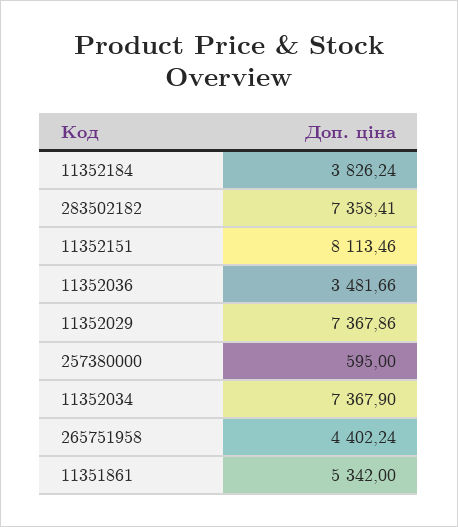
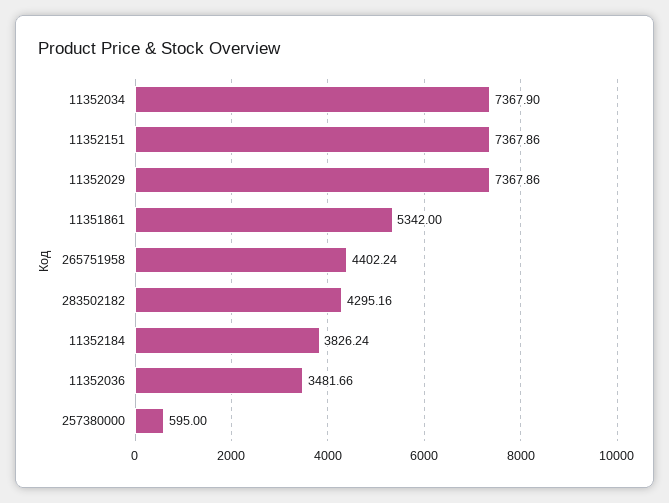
  {
    "11352184": 3826.24,
-   "283502182": 7358.41,
+   "283502182": 4295.16,
-   "11352151": 8113.46,
+   "11352151": 7367.86,
    "11352036": 3481.66,
    "11352029": 7367.86,
    "257380000": 595,
    "11352034": 7367.9,
    "265751958": 4402.24,
    "11351861": 5342
  }

